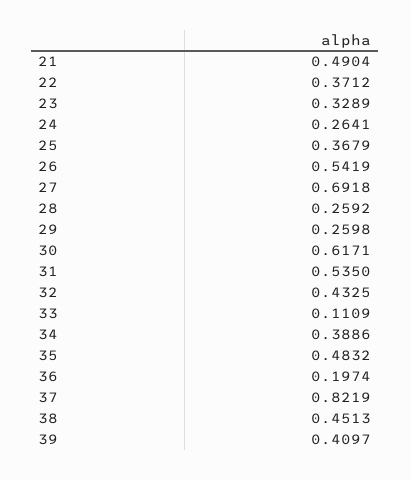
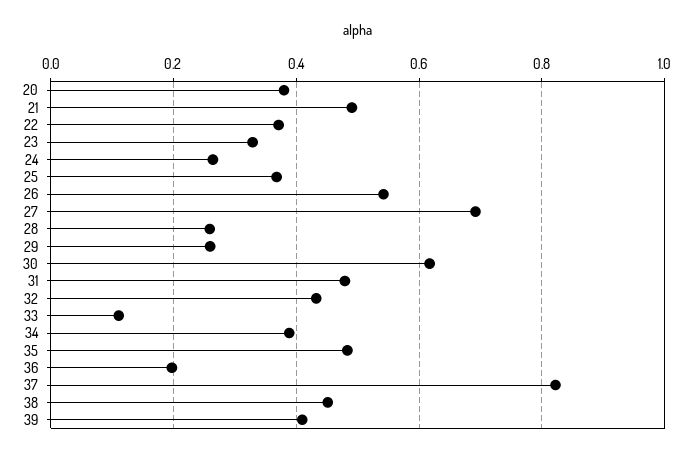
  {
    "21": 0.4904,
    "22": 0.3712,
    "23": 0.3289,
    "24": 0.2641,
    "25": 0.3679,
    "26": 0.5419,
    "27": 0.6918,
    "28": 0.2592,
    "29": 0.2598,
    "30": 0.6171,
-   "31": 0.535,
+   "31": 0.48,
    "32": 0.4325,
    "33": 0.1109,
    "34": 0.3886,
    "35": 0.4832,
    "36": 0.1974,
    "37": 0.8219,
    "38": 0.4513,
-   "39": 0.4097
+   "39": 0.4097,
+   "20": 0.38
  }

